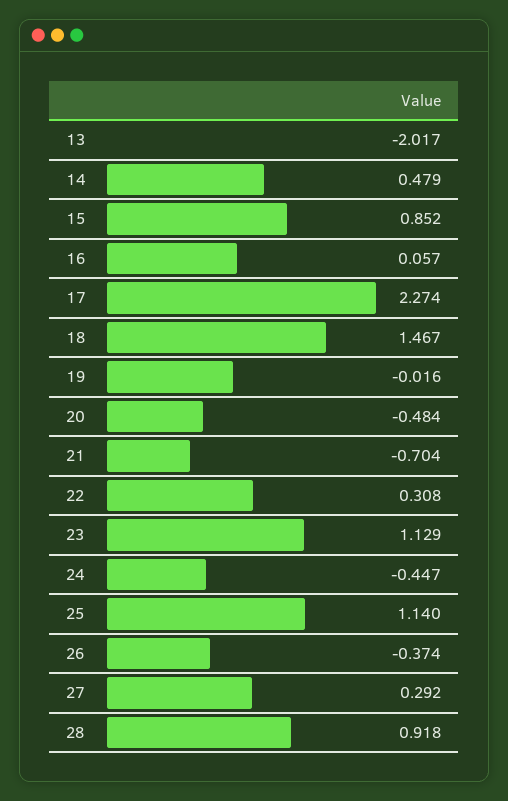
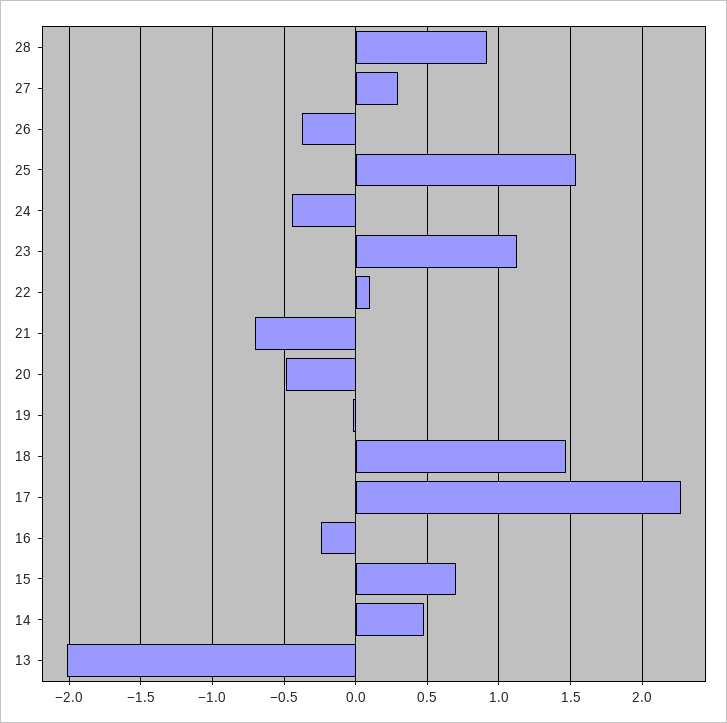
  {
    "13": -2.017,
    "14": 0.479,
-   "15": 0.852,
+   "15": 0.7,
-   "16": 0.057,
+   "16": -0.25,
    "17": 2.274,
    "18": 1.467,
    "19": -0.016,
    "20": -0.484,
    "21": -0.704,
-   "22": 0.308,
+   "22": 0.1,
    "23": 1.129,
    "24": -0.447,
-   "25": 1.14,
+   "25": 1.55,
    "26": -0.374,
    "27": 0.292,
    "28": 0.918
  }

